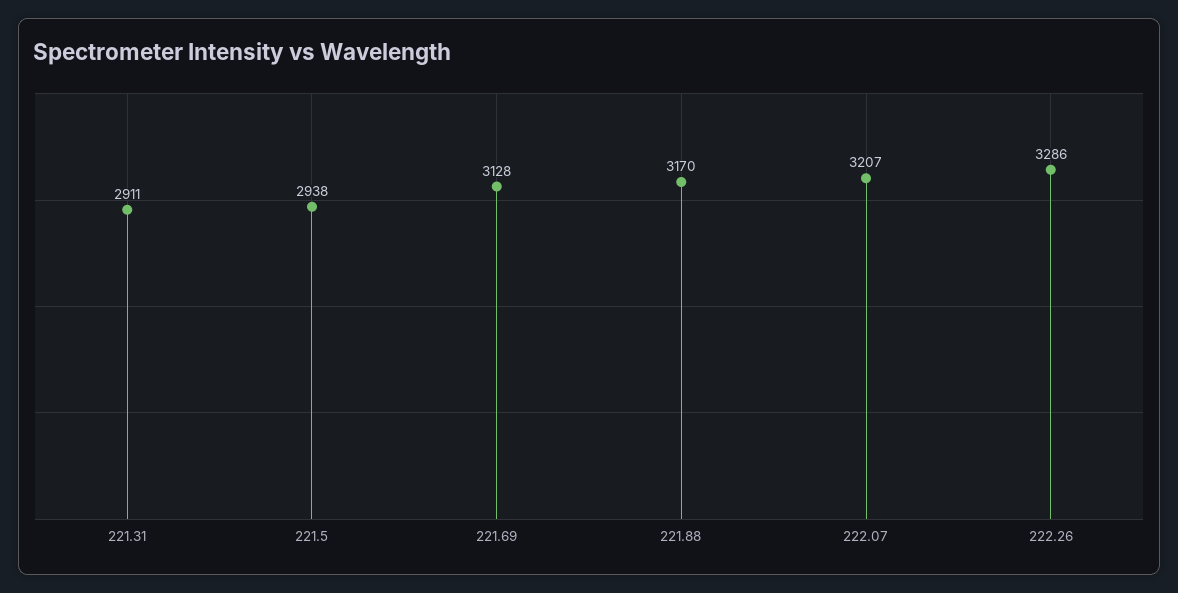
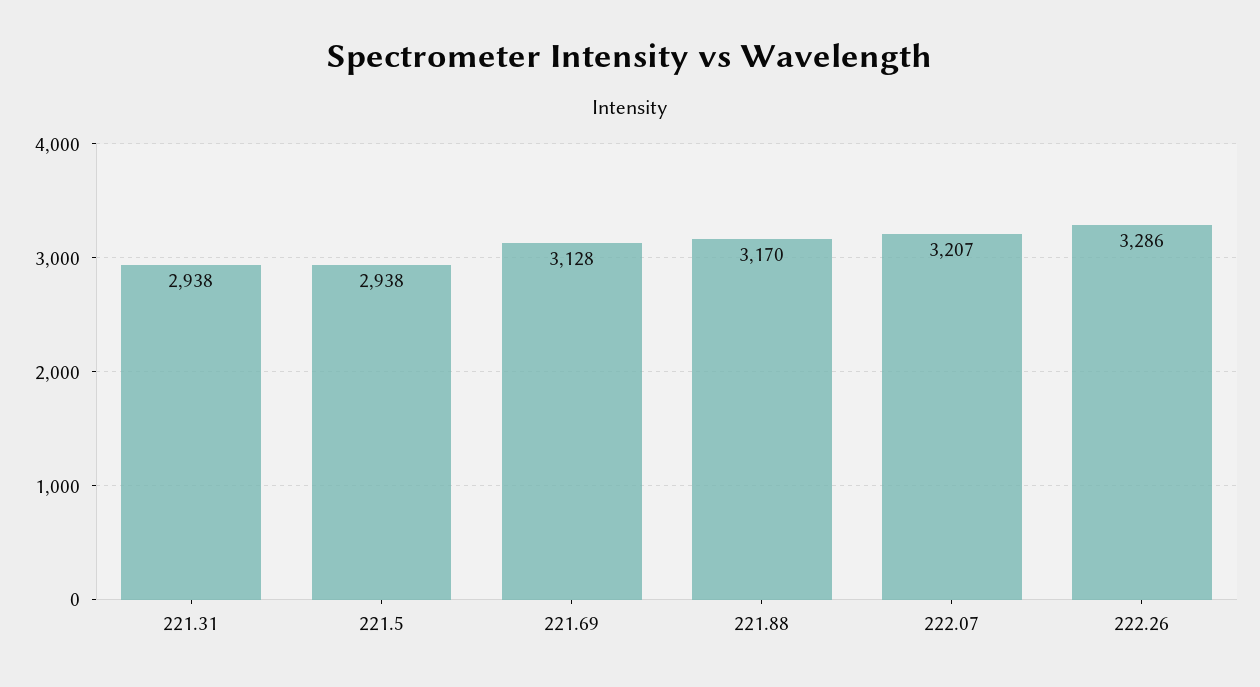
  {
-   "221.31": 2911,
+   "221.31": 2938,
    "221.5": 2938,
    "221.69": 3128,
    "221.88": 3170,
    "222.07": 3207,
    "222.26": 3286
  }

